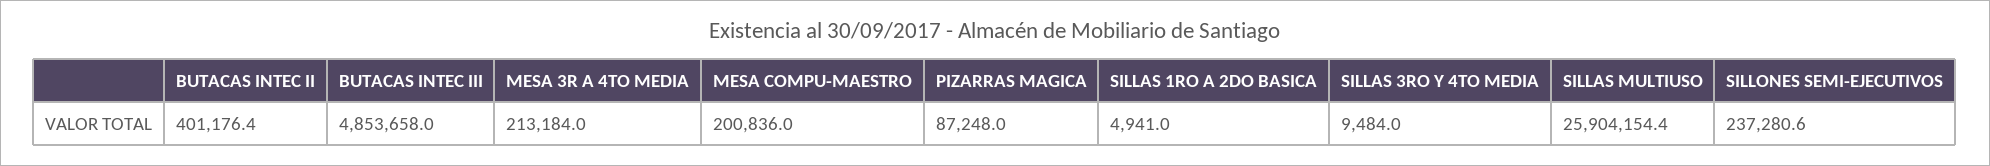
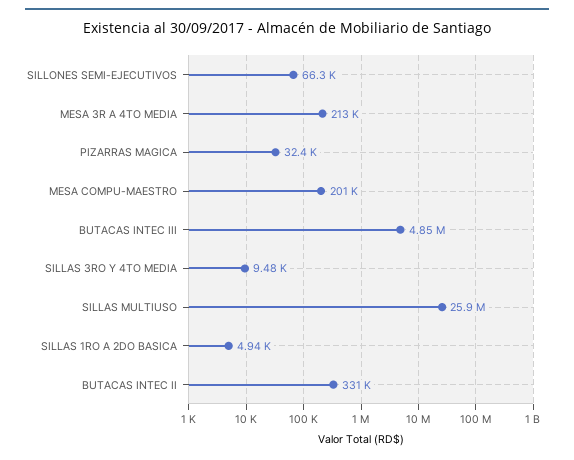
  {
-   "BUTACAS INTEC II": 401176.4,
+   "BUTACAS INTEC II": 331000,
    "BUTACAS INTEC III": 4853658,
    "MESA 3R A 4TO MEDIA": 213184,
    "MESA COMPU-MAESTRO": 200836,
-   "PIZARRAS MAGICA": 87248,
+   "PIZARRAS MAGICA": 32400,
    "SILLAS 1RO A 2DO BASICA": 4941,
    "SILLAS 3RO Y 4TO MEDIA": 9484,
    "SILLAS MULTIUSO": 25904154.4,
-   "SILLONES SEMI-EJECUTIVOS": 237280.6
+   "SILLONES SEMI-EJECUTIVOS": 66300
  }

